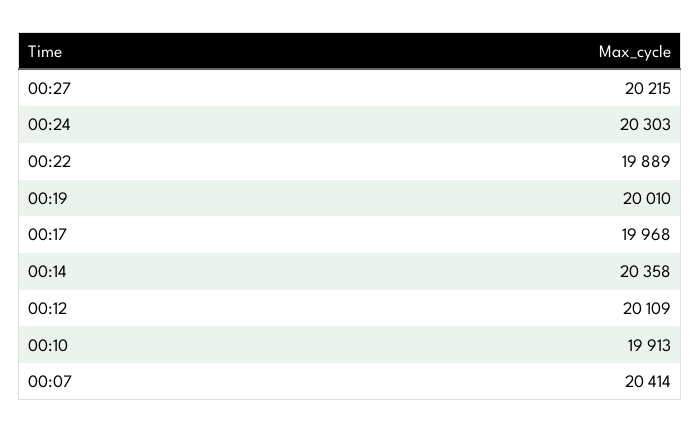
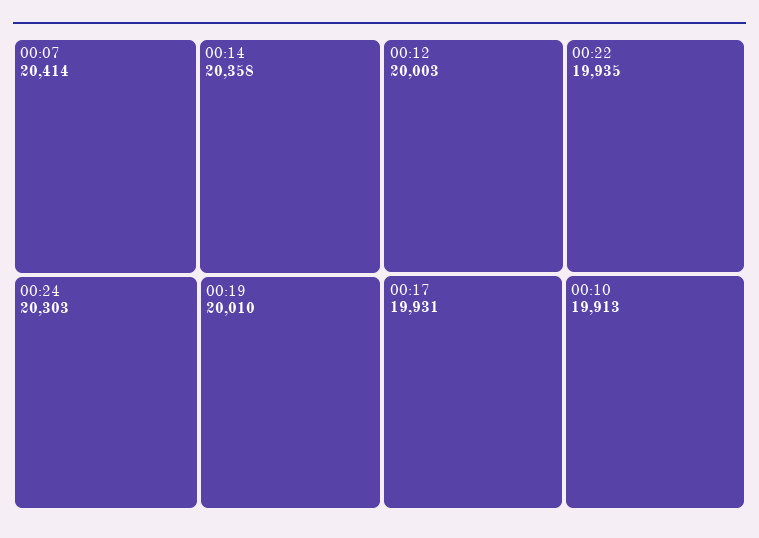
  {
-   "00:27": 20215,
    "00:24": 20303,
-   "00:22": 19889,
+   "00:22": 19935,
    "00:19": 20010,
-   "00:17": 19968,
+   "00:17": 19931,
    "00:14": 20358,
-   "00:12": 20109,
+   "00:12": 20003,
    "00:10": 19913,
    "00:07": 20414
  }

